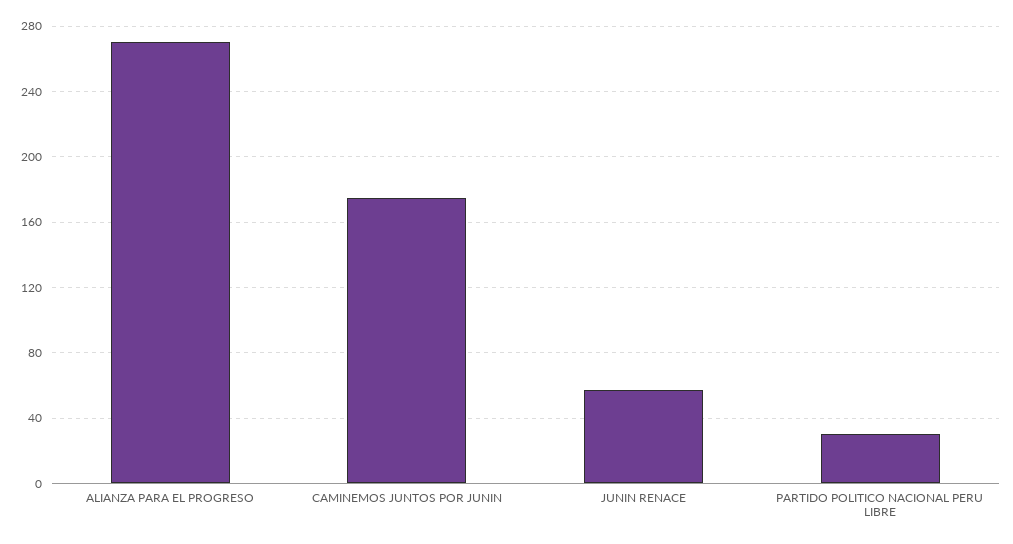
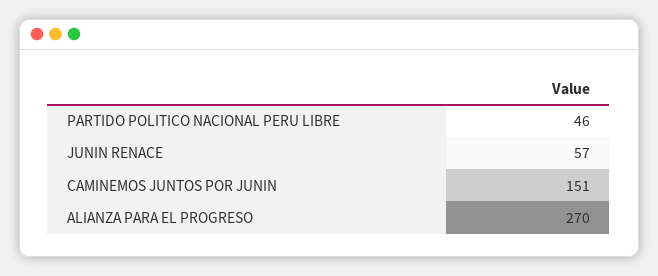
  {
    "ALIANZA PARA EL PROGRESO": 270,
-   "CAMINEMOS JUNTOS POR JUNIN": 175,
+   "CAMINEMOS JUNTOS POR JUNIN": 151,
    "JUNIN RENACE": 57,
-   "PARTIDO POLITICO NACIONAL PERU LIBRE": 30
+   "PARTIDO POLITICO NACIONAL PERU LIBRE": 46
  }

